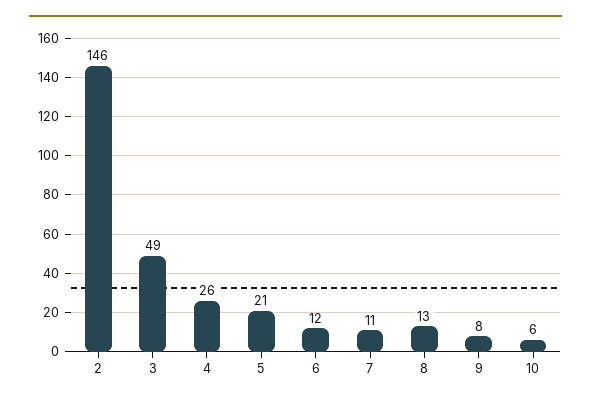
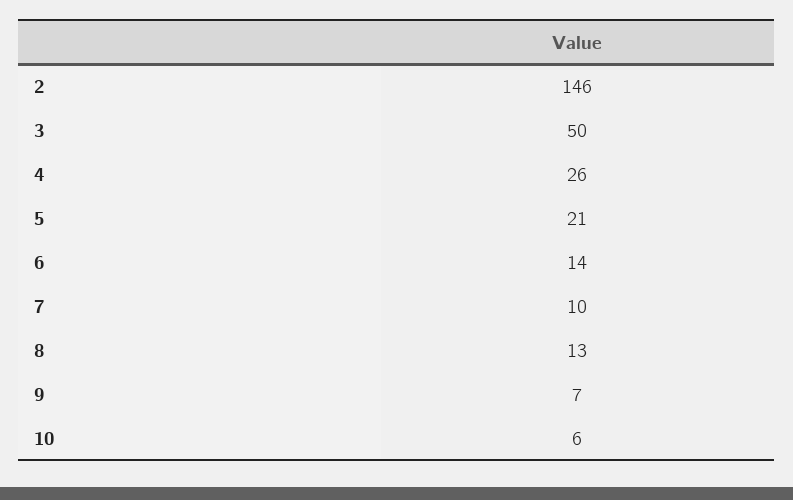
  {
    "2": 146,
-   "3": 49,
+   "3": 50,
    "4": 26,
    "5": 21,
-   "6": 12,
+   "6": 14,
-   "7": 11,
+   "7": 10,
    "8": 13,
-   "9": 8,
+   "9": 7,
    "10": 6
  }

